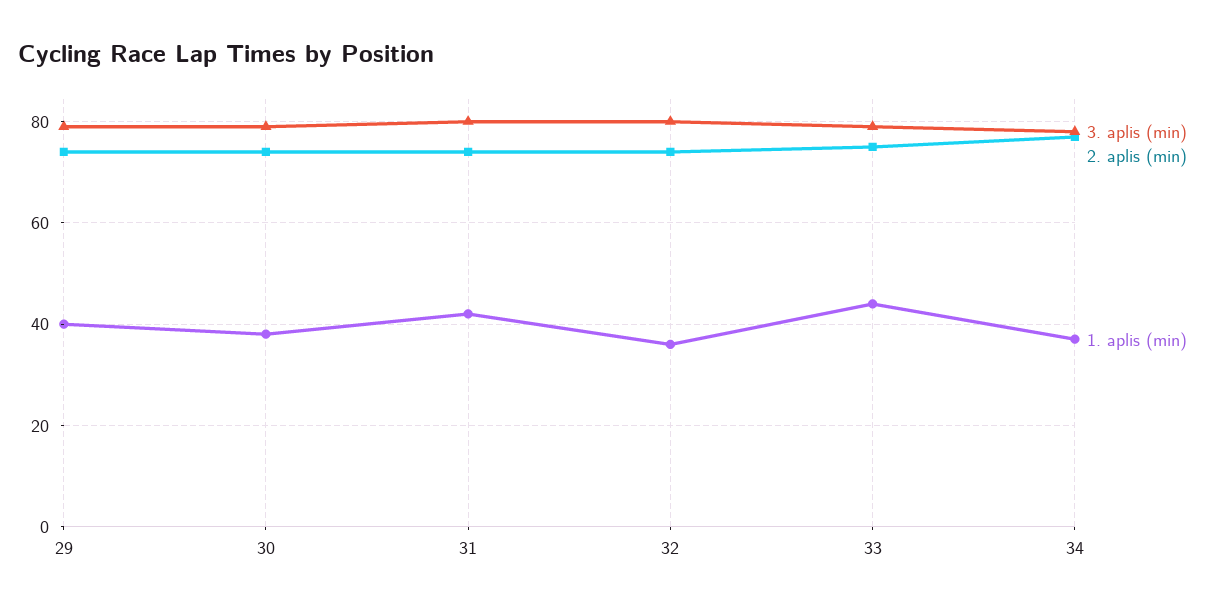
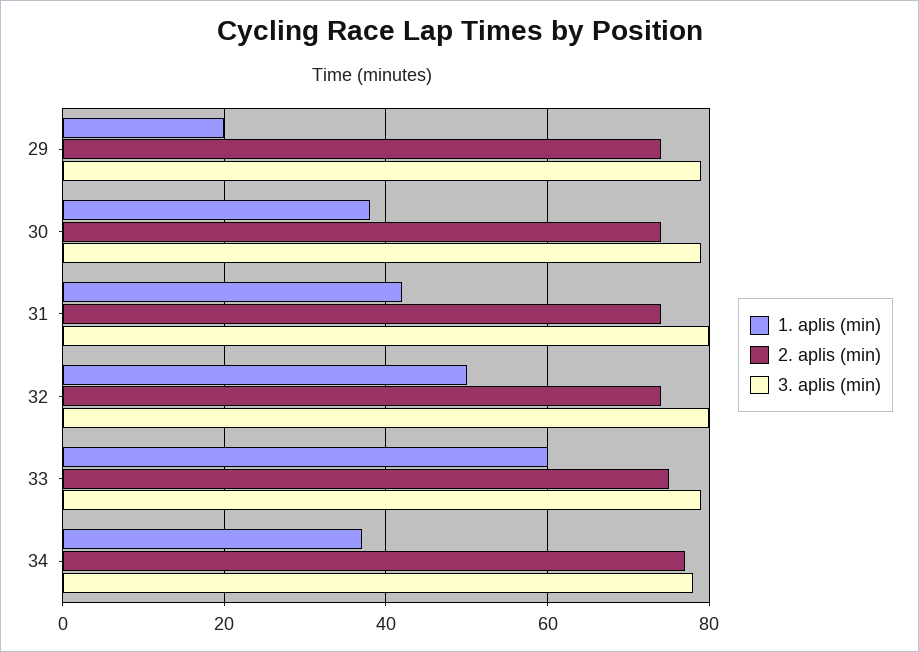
  {
    "3. aplis (min)": {
      "29": 80,
      "30": 80,
      "31": 80,
      "32": 80,
      "33": 80,
      "34": 80
    },
    "2. aplis (min)": {
      "29": 75,
      "30": 75,
      "31": 75,
      "32": 75,
      "33": 75,
      "34": 75
    },
    "1. aplis (min)": {
-     "29": 40,
+     "29": 20,
      "30": 40,
      "31": 40,
-     "32": 35,
+     "32": 50,
-     "33": 45,
+     "33": 60,
      "34": 35
    }
  }

